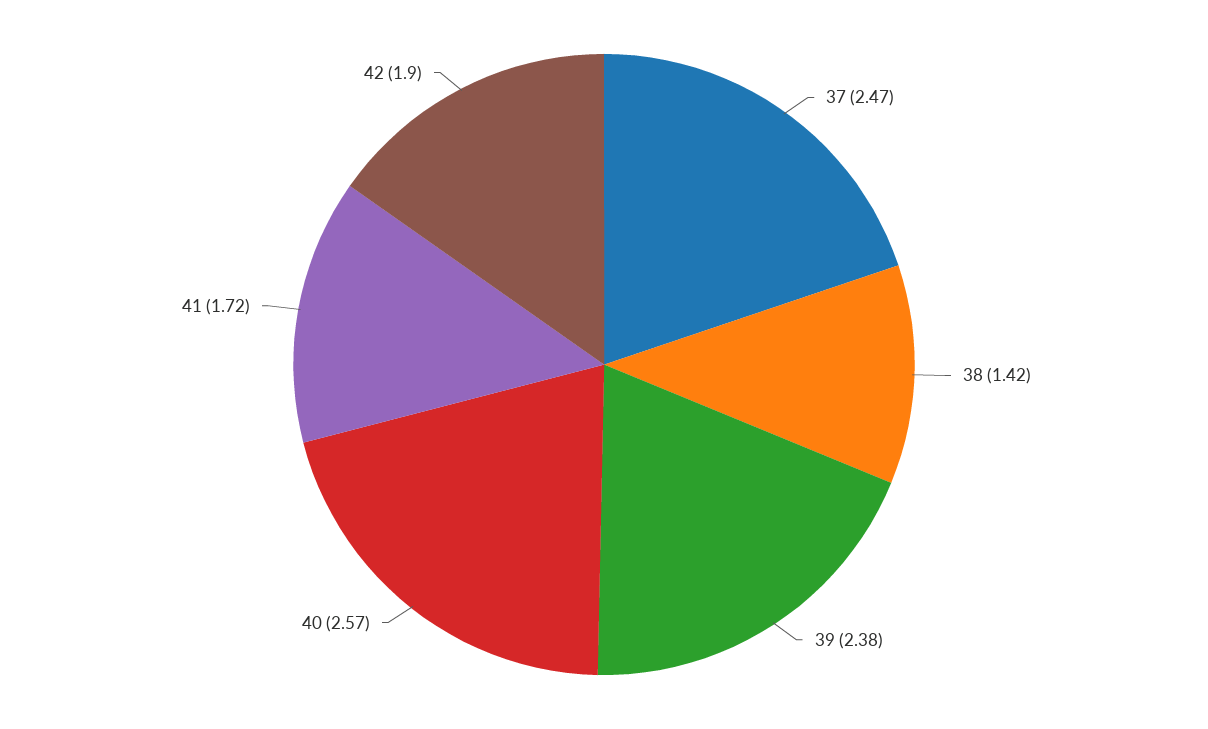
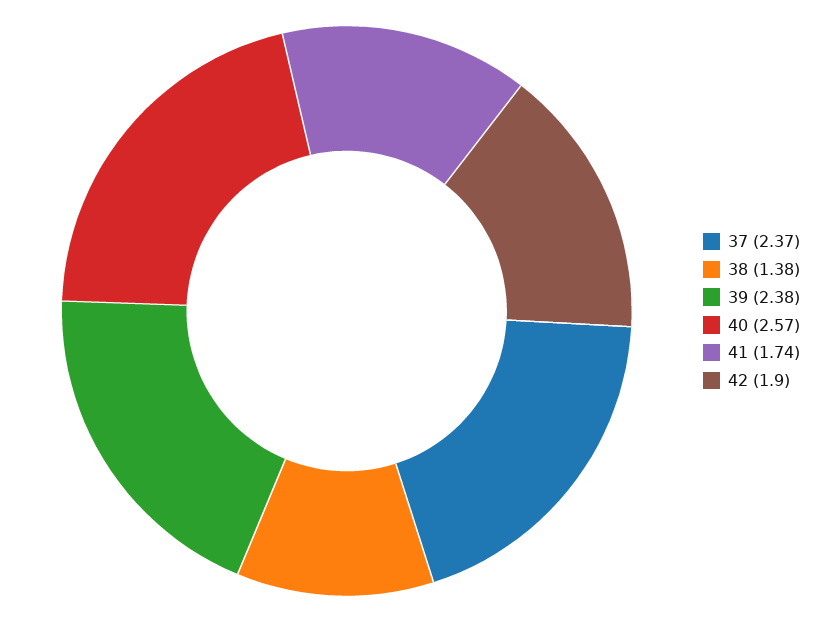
  {
-   "37": 2.47,
+   "37": 2.37,
-   "38": 1.42,
+   "38": 1.38,
    "39": 2.38,
    "40": 2.57,
-   "41": 1.72,
+   "41": 1.74,
    "42": 1.9
  }

